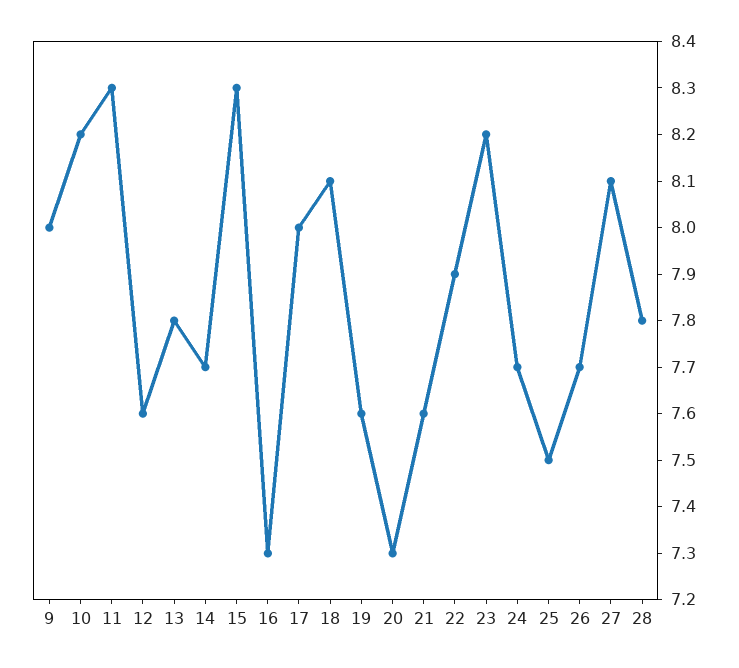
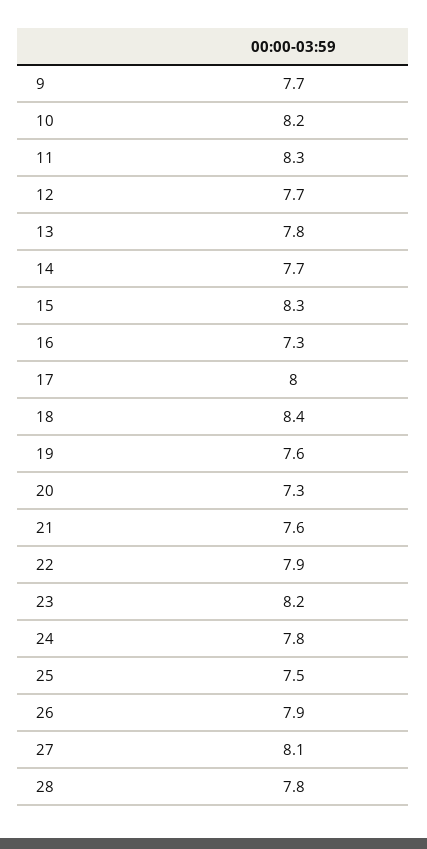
  {
-   "9": 8,
+   "9": 7.7,
    "10": 8.2,
    "11": 8.3,
-   "12": 7.6,
+   "12": 7.7,
    "13": 7.8,
    "14": 7.7,
    "15": 8.3,
    "16": 7.3,
    "17": 8,
-   "18": 8.1,
+   "18": 8.4,
    "19": 7.6,
    "20": 7.3,
    "21": 7.6,
    "22": 7.9,
    "23": 8.2,
-   "24": 7.7,
+   "24": 7.8,
    "25": 7.5,
-   "26": 7.7,
+   "26": 7.9,
    "27": 8.1,
    "28": 7.8
  }

